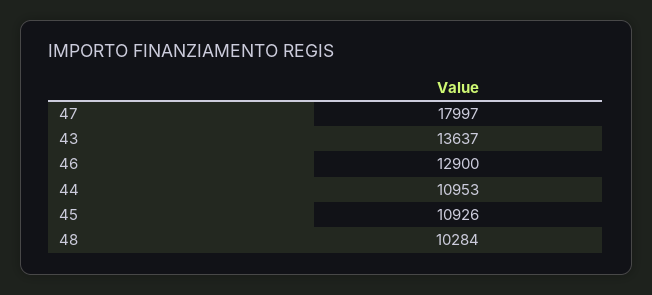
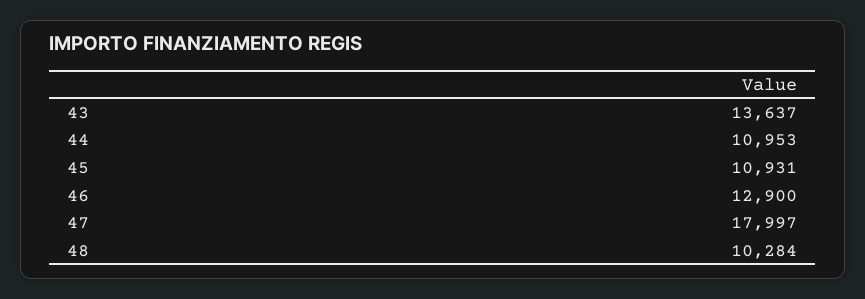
  {
    "47": 17997,
    "43": 13637,
    "46": 12900,
    "44": 10953,
-   "45": 10926,
+   "45": 10931,
    "48": 10284
  }

